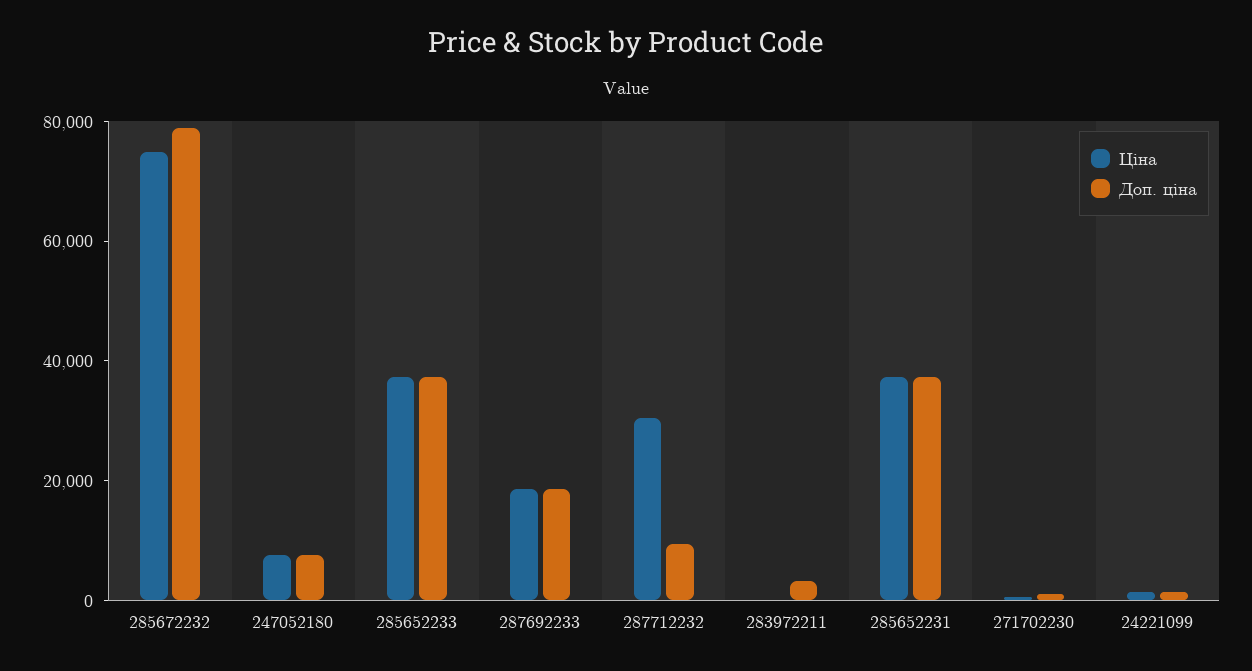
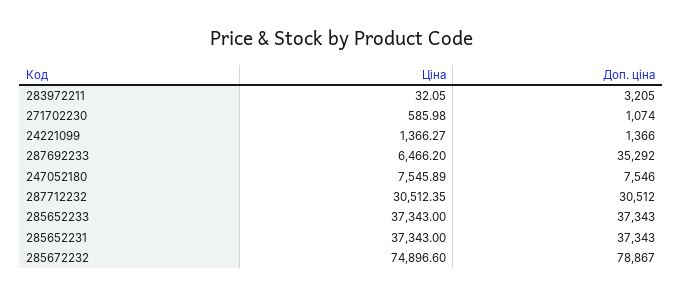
  {
    "Ціна": {
      "285672232": 74896.6,
      "247052180": 7545.89,
      "285652233": 37343,
-     "287692233": 20000,
+     "287692233": 6466.2,
      "287712232": 30512.35,
      "283972211": 32.05,
      "285652231": 37343,
      "271702230": 585.98,
      "24221099": 1366.27
    },
    "Доп. ціна": {
      "285672232": 78867,
      "247052180": 7546,
      "285652233": 37343,
-     "287692233": 20000,
+     "287692233": 35292,
-     "287712232": 10000,
+     "287712232": 30512,
      "283972211": 3205,
      "285652231": 37343,
      "271702230": 1074,
      "24221099": 1366
    }
  }

